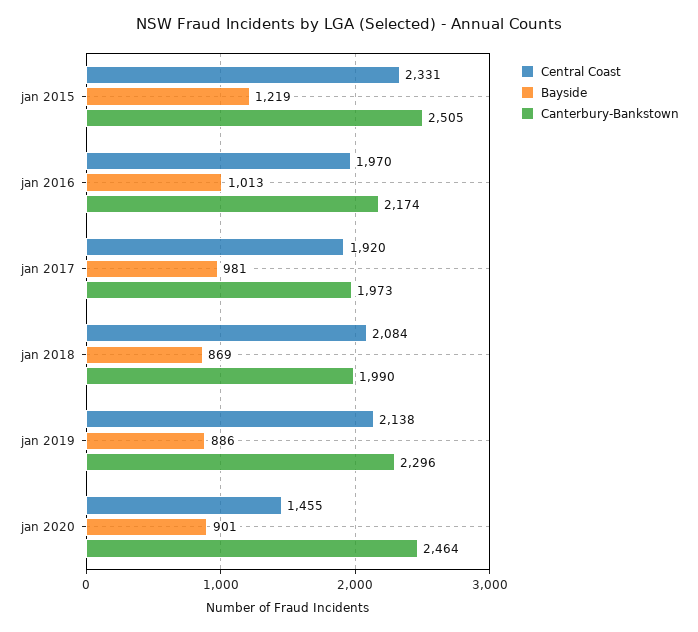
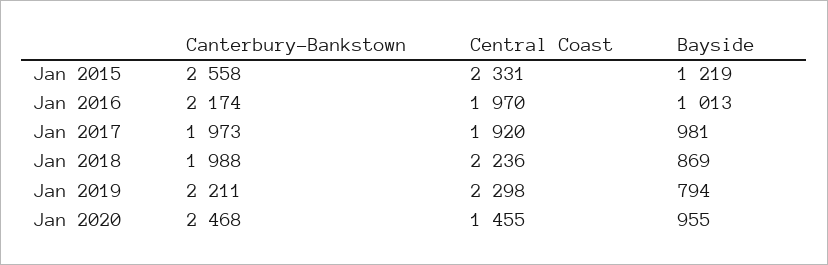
  {
    "Central Coast": {
      "jan 2015": 2331,
      "jan 2016": 1970,
      "jan 2017": 1920,
-     "jan 2018": 2084,
+     "jan 2018": 2236,
-     "jan 2019": 2138,
+     "jan 2019": 2298,
      "jan 2020": 1455
    },
    "Bayside": {
      "jan 2015": 1219,
      "jan 2016": 1013,
      "jan 2017": 981,
      "jan 2018": 869,
-     "jan 2019": 886,
+     "jan 2019": 794,
-     "jan 2020": 901
+     "jan 2020": 955
    },
    "Canterbury-Bankstown": {
-     "jan 2015": 2505,
+     "jan 2015": 2558,
      "jan 2016": 2174,
      "jan 2017": 1973,
-     "jan 2018": 1990,
+     "jan 2018": 1988,
-     "jan 2019": 2296,
+     "jan 2019": 2211,
-     "jan 2020": 2464
+     "jan 2020": 2468
    }
  }

